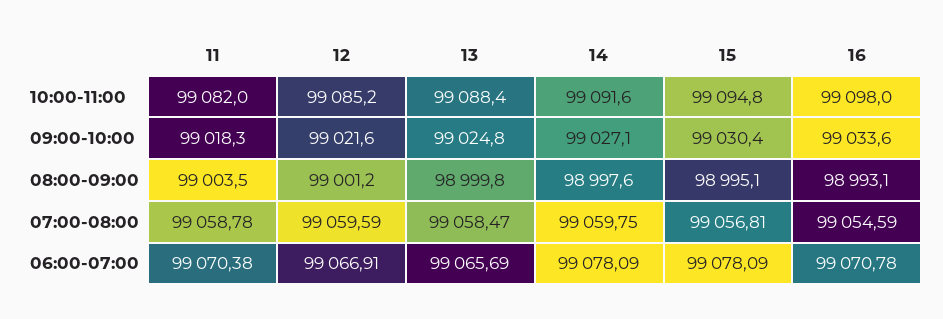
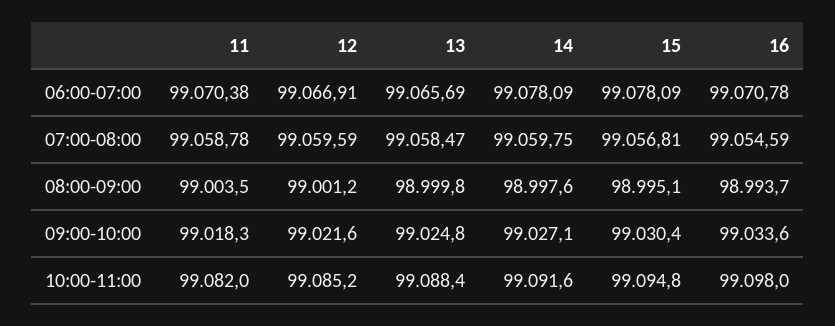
  {
    "11": {
      "10:00-11:00": 99082,
      "09:00-10:00": 99018.3,
      "08:00-09:00": 99003.5,
      "07:00-08:00": 99058.78,
      "06:00-07:00": 99070.38
    },
    "12": {
      "10:00-11:00": 99085.2,
      "09:00-10:00": 99021.6,
      "08:00-09:00": 99001.2,
      "07:00-08:00": 99059.59,
      "06:00-07:00": 99066.91
    },
    "13": {
      "10:00-11:00": 99088.4,
      "09:00-10:00": 99024.8,
      "08:00-09:00": 98999.8,
      "07:00-08:00": 99058.47,
      "06:00-07:00": 99065.69
    },
    "14": {
      "10:00-11:00": 99091.6,
      "09:00-10:00": 99027.1,
      "08:00-09:00": 98997.6,
      "07:00-08:00": 99059.75,
      "06:00-07:00": 99078.09
    },
    "15": {
      "10:00-11:00": 99094.8,
      "09:00-10:00": 99030.4,
      "08:00-09:00": 98995.1,
      "07:00-08:00": 99056.81,
      "06:00-07:00": 99078.09
    },
    "16": {
      "10:00-11:00": 99098,
      "09:00-10:00": 99033.6,
-     "08:00-09:00": 98993.1,
+     "08:00-09:00": 98993.7,
      "07:00-08:00": 99054.59,
      "06:00-07:00": 99070.78
    }
  }

